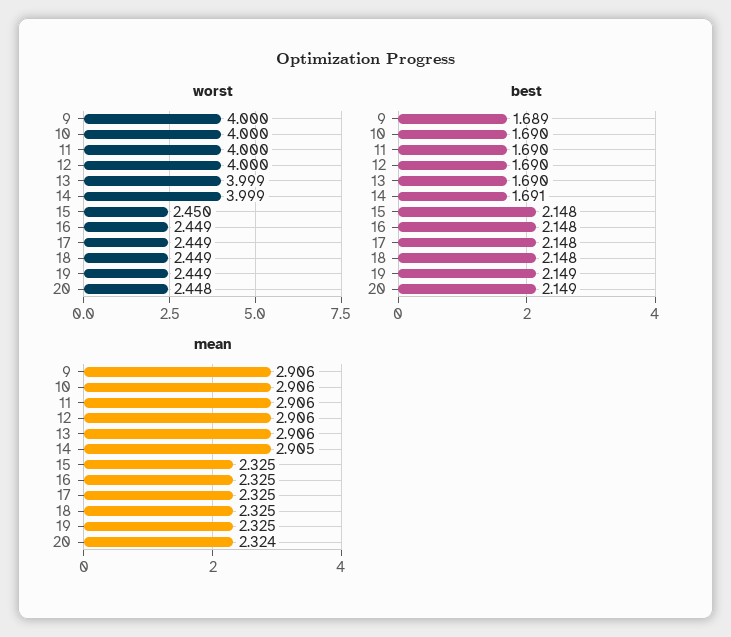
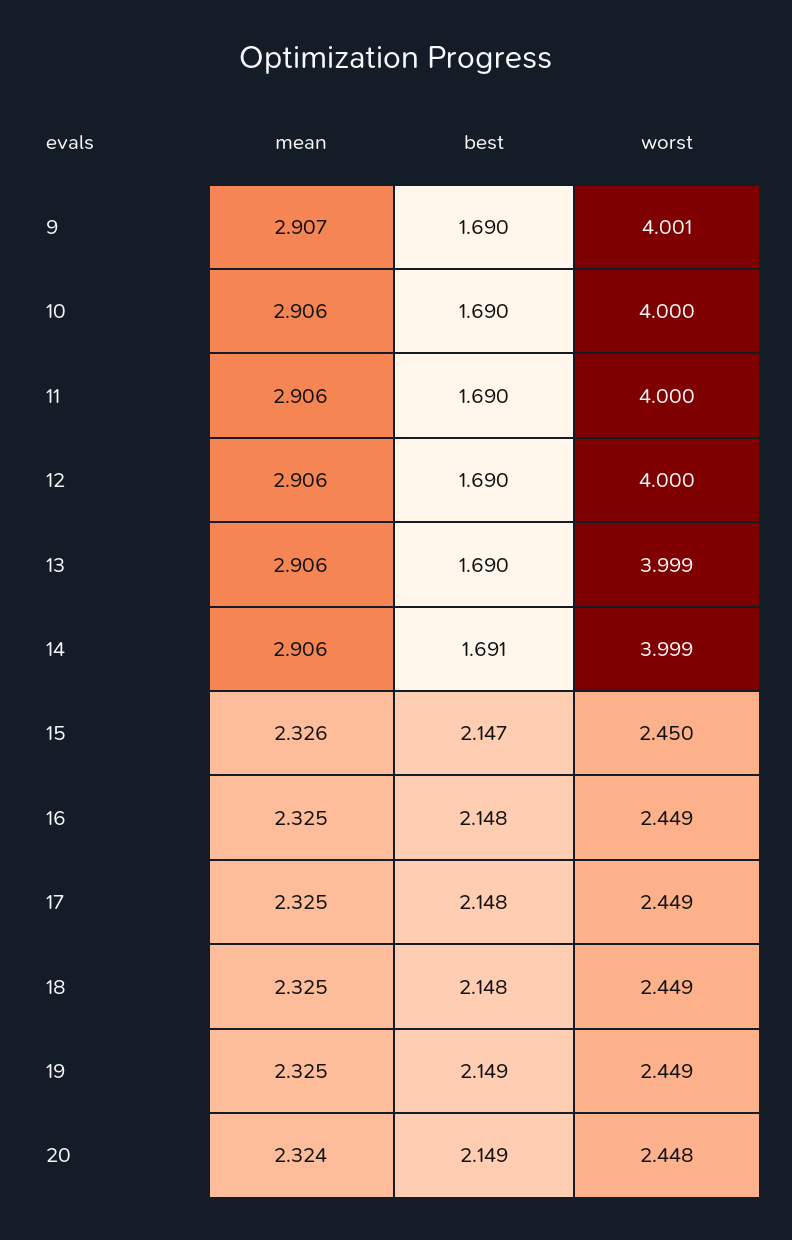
  {
    "worst": {
-     "9": 4,
+     "9": 4.001,
      "10": 4,
      "11": 4,
      "12": 4,
      "13": 3.999,
      "14": 3.999,
      "15": 2.45,
      "16": 2.449,
      "17": 2.449,
      "18": 2.449,
      "19": 2.449,
      "20": 2.448
    },
    "best": {
-     "9": 1.689,
+     "9": 1.69,
      "10": 1.69,
      "11": 1.69,
      "12": 1.69,
      "13": 1.69,
      "14": 1.691,
-     "15": 2.148,
+     "15": 2.147,
      "16": 2.148,
      "17": 2.148,
      "18": 2.148,
      "19": 2.149,
      "20": 2.149
    },
    "mean": {
-     "9": 2.906,
+     "9": 2.907,
      "10": 2.906,
      "11": 2.906,
      "12": 2.906,
      "13": 2.906,
-     "14": 2.905,
+     "14": 2.906,
-     "15": 2.325,
+     "15": 2.326,
      "16": 2.325,
      "17": 2.325,
      "18": 2.325,
      "19": 2.325,
      "20": 2.324
    }
  }

